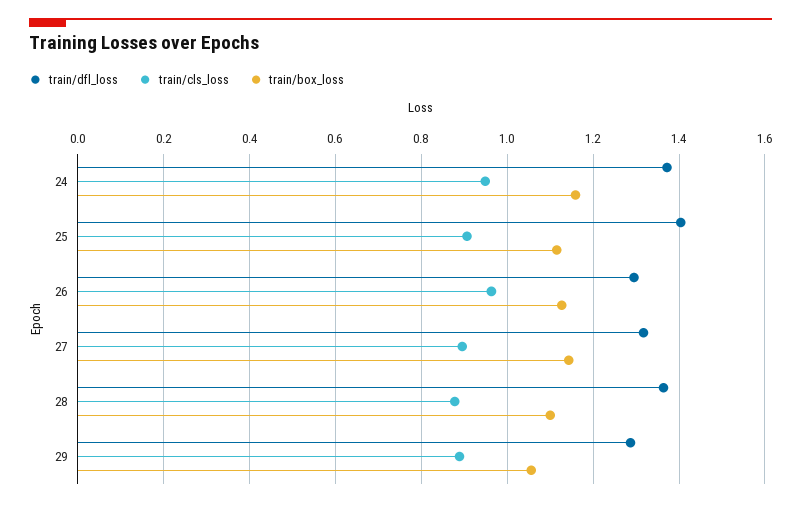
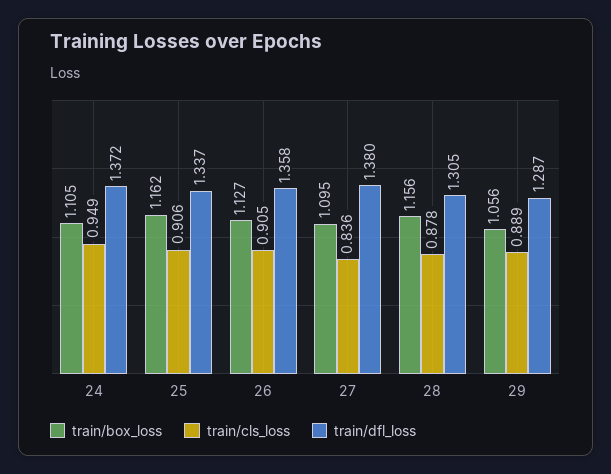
  {
    "train/dfl_loss": {
      "24": 1.372,
-     "25": 1.4,
+     "25": 1.337,
-     "26": 1.3,
+     "26": 1.358,
-     "27": 1.32,
+     "27": 1.38,
-     "28": 1.36,
+     "28": 1.305,
      "29": 1.287
    },
    "train/cls_loss": {
      "24": 0.949,
      "25": 0.906,
-     "26": 0.96,
+     "26": 0.905,
-     "27": 0.9,
+     "27": 0.836,
      "28": 0.878,
      "29": 0.889
    },
    "train/box_loss": {
-     "24": 1.16,
+     "24": 1.105,
-     "25": 1.12,
+     "25": 1.162,
      "26": 1.127,
-     "27": 1.14,
+     "27": 1.095,
-     "28": 1.1,
+     "28": 1.156,
      "29": 1.056
    }
  }

